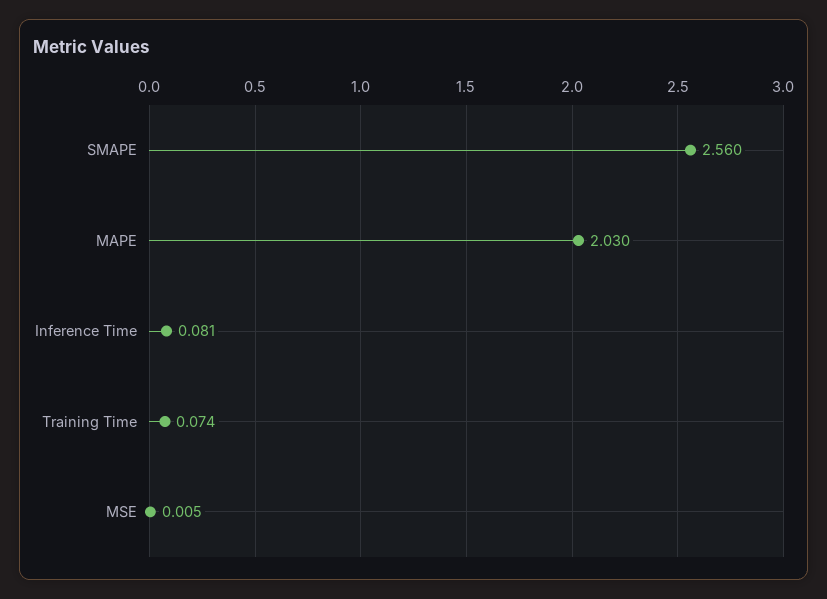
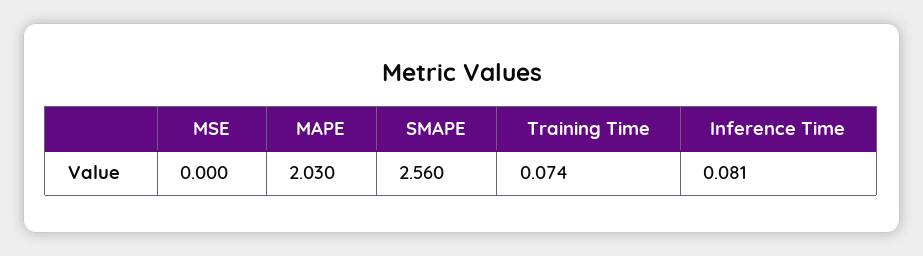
  {
    "SMAPE": 2.56,
    "MAPE": 2.03,
    "Inference Time": 0.081,
    "Training Time": 0.074,
-   "MSE": 0.005
+   "MSE": 0
  }

